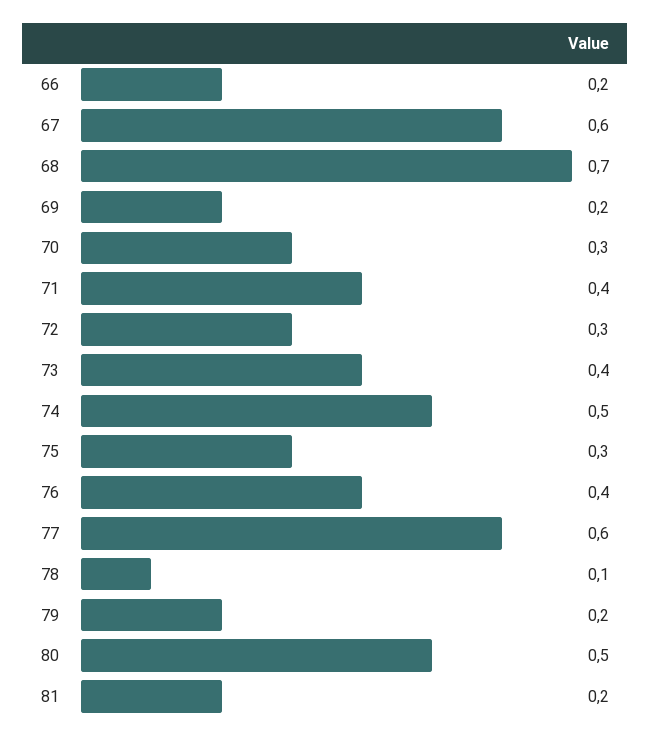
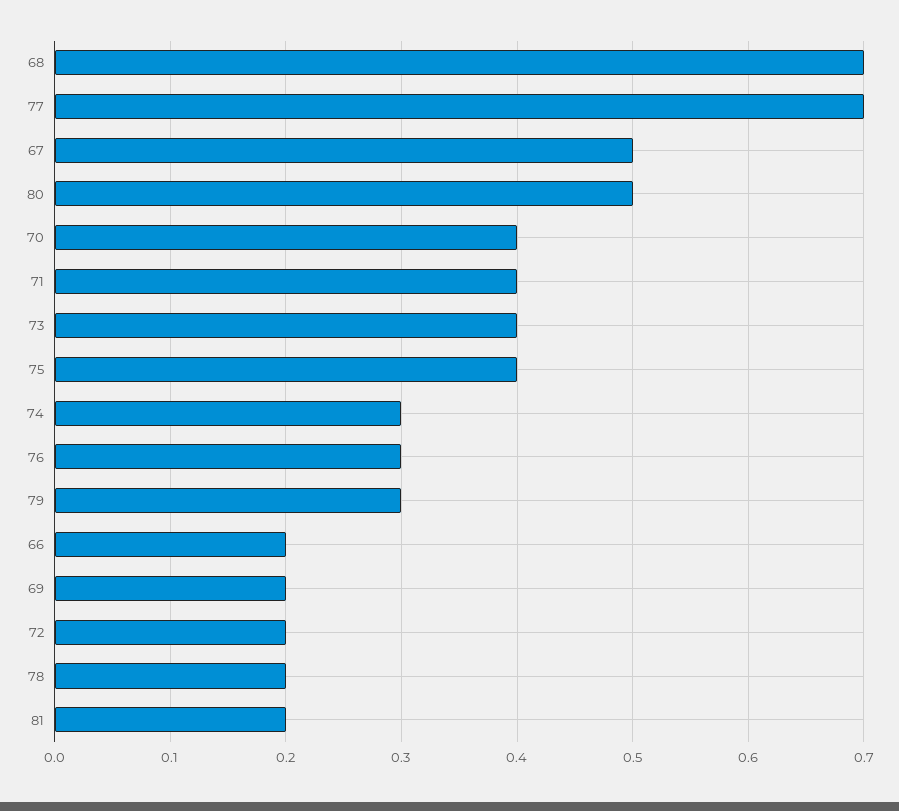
  {
    "66": 0.2,
-   "67": 0.6,
+   "67": 0.5,
    "68": 0.7,
    "69": 0.2,
-   "70": 0.3,
+   "70": 0.4,
    "71": 0.4,
-   "72": 0.3,
+   "72": 0.2,
    "73": 0.4,
-   "74": 0.5,
+   "74": 0.3,
-   "75": 0.3,
+   "75": 0.4,
-   "76": 0.4,
+   "76": 0.3,
-   "77": 0.6,
+   "77": 0.7,
-   "78": 0.1,
+   "78": 0.2,
-   "79": 0.2,
+   "79": 0.3,
    "80": 0.5,
    "81": 0.2
  }

